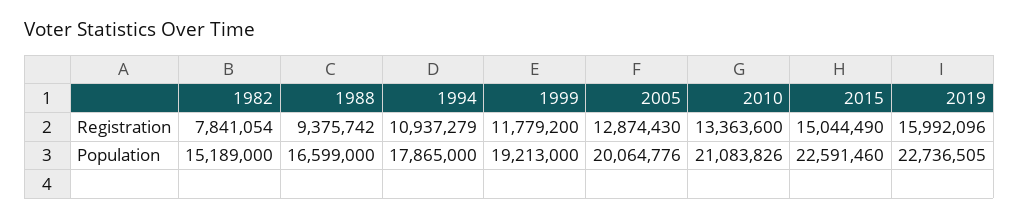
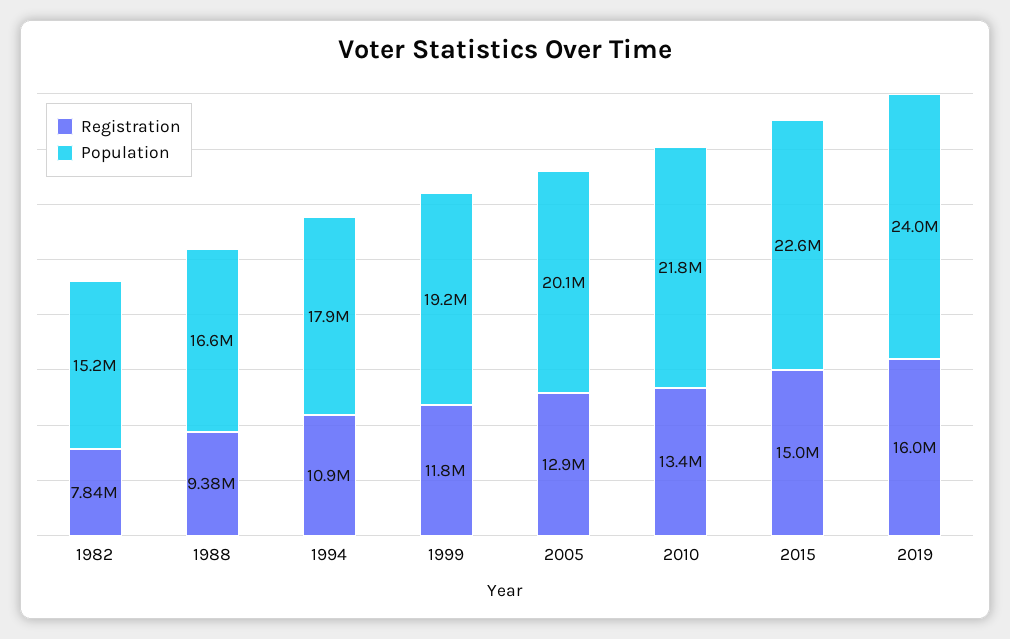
  {
    "Registration": {
      "1982": 7841054,
      "1988": 9375742,
      "1994": 10937279,
      "1999": 11779200,
      "2005": 12874430,
      "2010": 13363600,
      "2015": 15044490,
      "2019": 15992096
    },
    "Population": {
      "1982": 15189000,
      "1988": 16599000,
      "1994": 17865000,
      "1999": 19213000,
      "2005": 20064776,
-     "2010": 21083826,
+     "2010": 21800000,
      "2015": 22591460,
-     "2019": 22736505
+     "2019": 24000000
    }
  }

